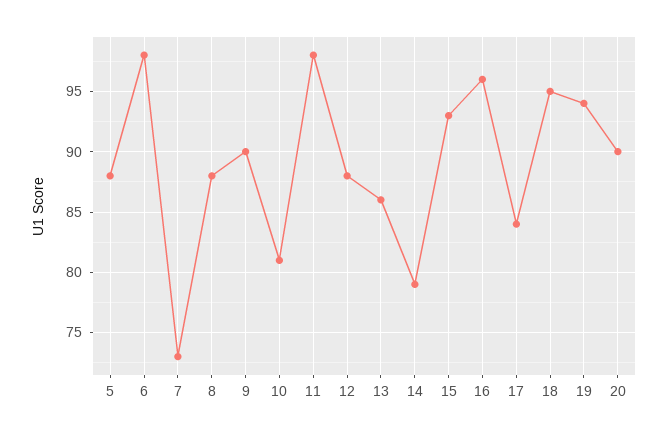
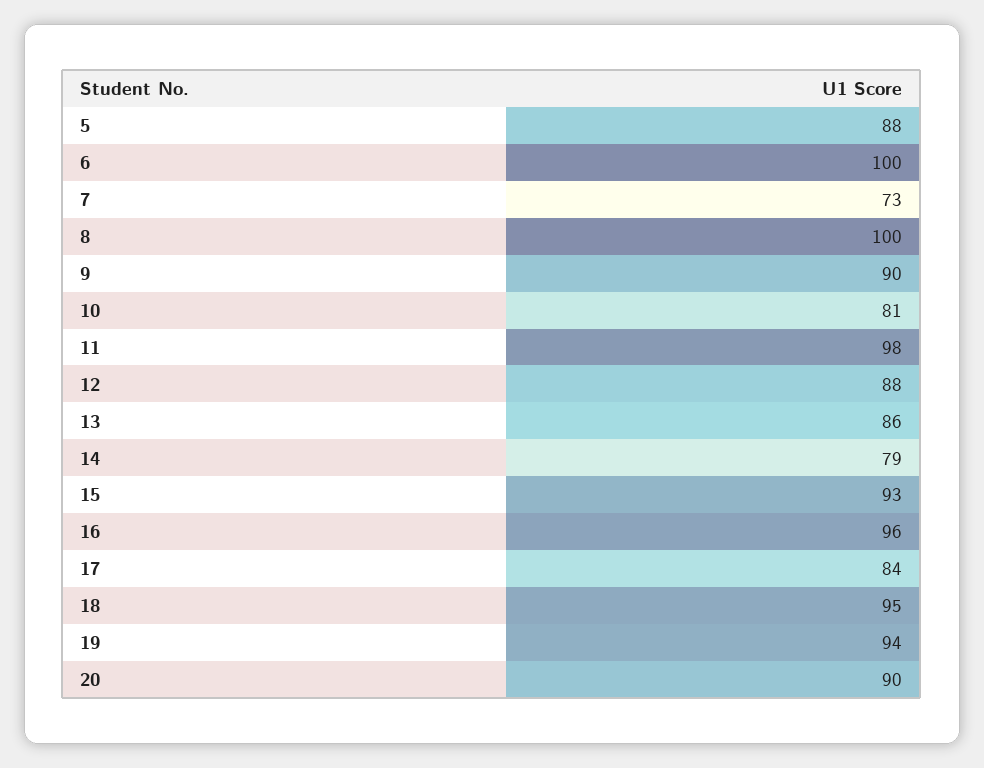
  {
    "5": 88,
-   "6": 98,
+   "6": 100,
    "7": 73,
-   "8": 88,
+   "8": 100,
    "9": 90,
    "10": 81,
    "11": 98,
    "12": 88,
    "13": 86,
    "14": 79,
    "15": 93,
    "16": 96,
    "17": 84,
    "18": 95,
    "19": 94,
    "20": 90
  }

